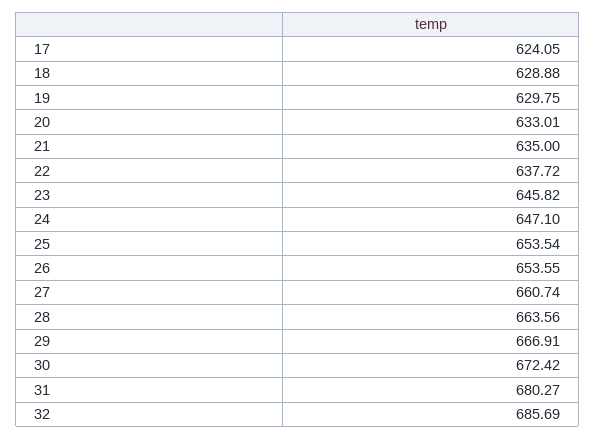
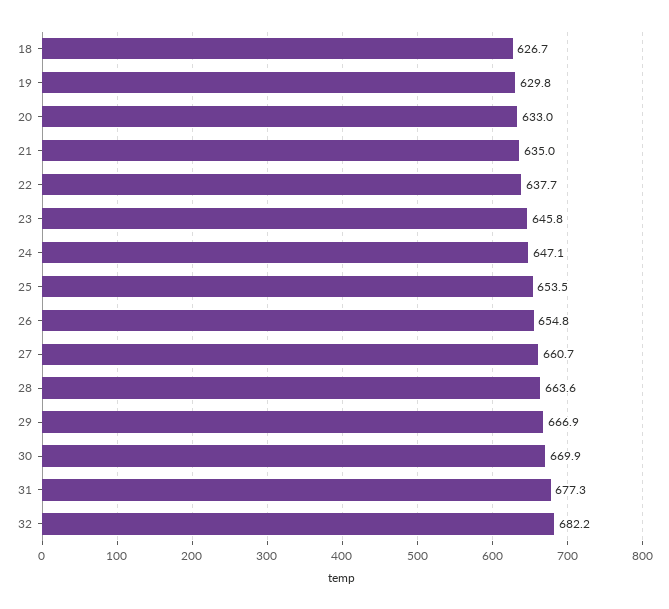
  {
-   "17": 624.05,
-   "18": 628.88,
+   "18": 626.7,
    "19": 629.75,
    "20": 633.01,
    "21": 635,
    "22": 637.72,
    "23": 645.82,
    "24": 647.1,
    "25": 653.54,
-   "26": 653.55,
+   "26": 654.8,
    "27": 660.74,
    "28": 663.56,
    "29": 666.91,
-   "30": 672.42,
+   "30": 669.9,
-   "31": 680.27,
+   "31": 677.3,
-   "32": 685.69
+   "32": 682.2
  }

